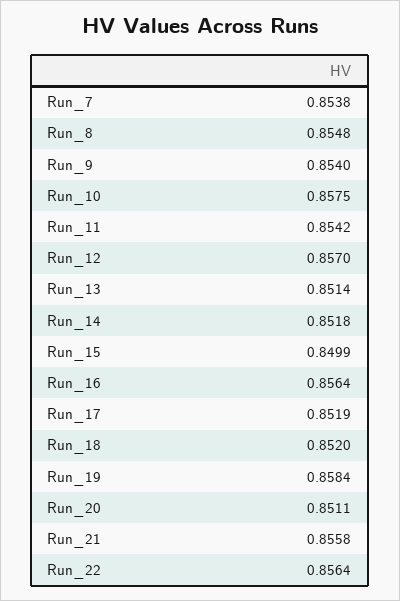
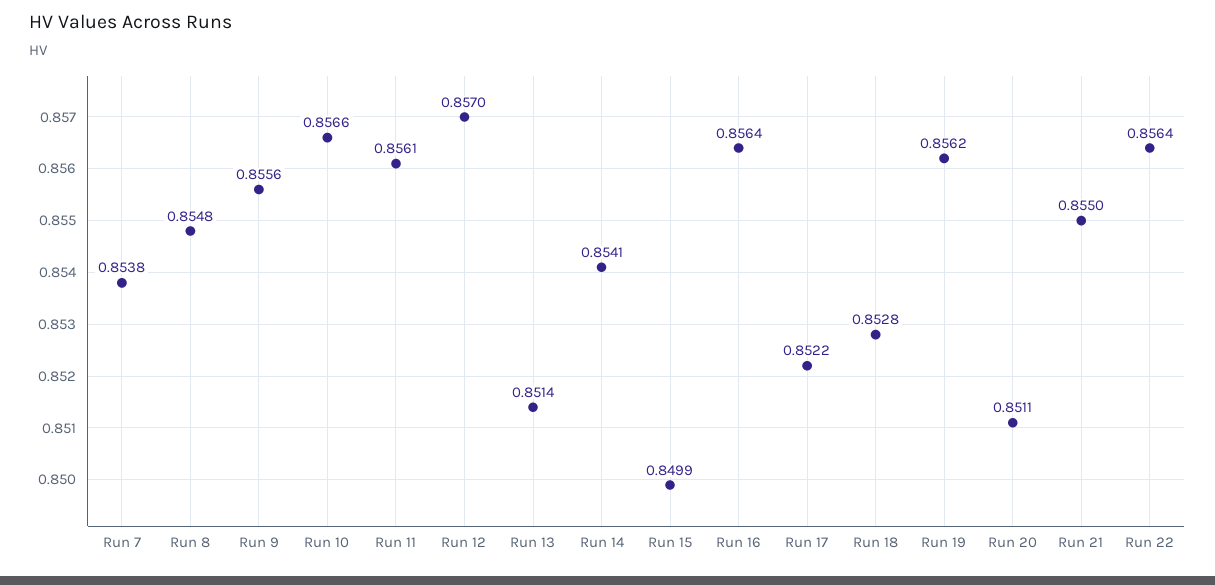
  {
    "Run_7": 0.8538,
    "Run_8": 0.8548,
-   "Run_9": 0.854,
+   "Run_9": 0.8556,
-   "Run_10": 0.8575,
+   "Run_10": 0.8566,
-   "Run_11": 0.8542,
+   "Run_11": 0.8561,
    "Run_12": 0.857,
    "Run_13": 0.8514,
-   "Run_14": 0.8518,
+   "Run_14": 0.8541,
    "Run_15": 0.8499,
    "Run_16": 0.8564,
-   "Run_17": 0.8519,
+   "Run_17": 0.8522,
-   "Run_18": 0.852,
+   "Run_18": 0.8528,
-   "Run_19": 0.8584,
+   "Run_19": 0.8562,
    "Run_20": 0.8511,
-   "Run_21": 0.8558,
+   "Run_21": 0.855,
    "Run_22": 0.8564
  }

